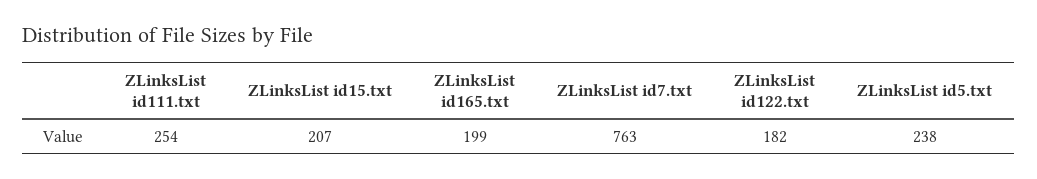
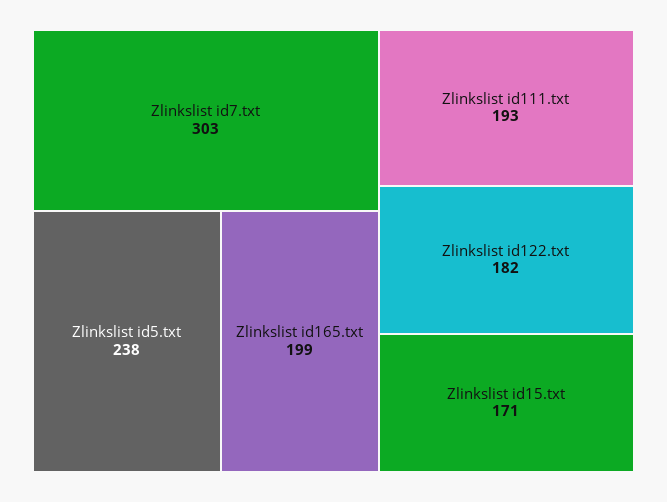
  {
-   "ZLinksList id111.txt": 254,
+   "ZLinksList id111.txt": 193,
-   "ZLinksList id15.txt": 207,
+   "ZLinksList id15.txt": 171,
    "ZLinksList id165.txt": 199,
-   "ZLinksList id7.txt": 763,
+   "ZLinksList id7.txt": 303,
    "ZLinksList id122.txt": 182,
    "ZLinksList id5.txt": 238
  }

